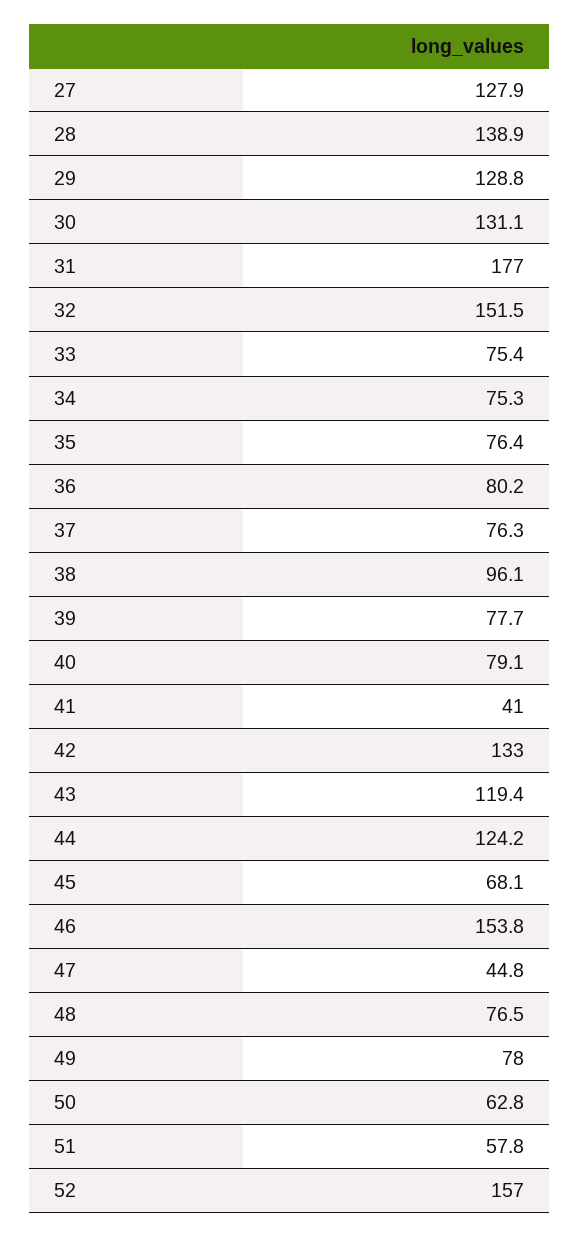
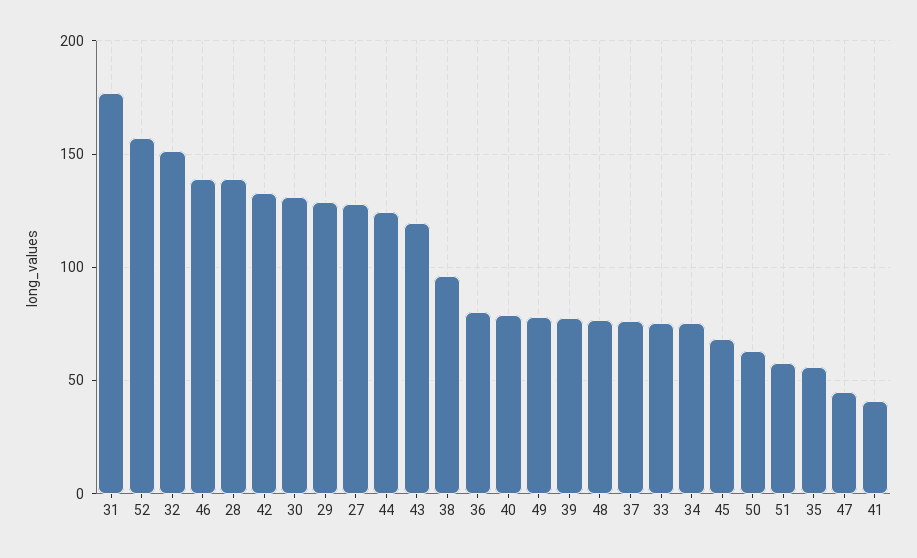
  {
    "27": 127.9,
    "28": 138.9,
    "29": 128.8,
    "30": 131.1,
    "31": 177,
    "32": 151.5,
    "33": 75.4,
    "34": 75.3,
-   "35": 76.4,
+   "35": 55,
    "36": 80.2,
    "37": 76.3,
    "38": 96.1,
    "39": 77.7,
    "40": 79.1,
    "41": 41,
    "42": 133,
    "43": 119.4,
    "44": 124.2,
    "45": 68.1,
-   "46": 153.8,
+   "46": 140,
    "47": 44.8,
    "48": 76.5,
    "49": 78,
    "50": 62.8,
    "51": 57.8,
    "52": 157
  }

